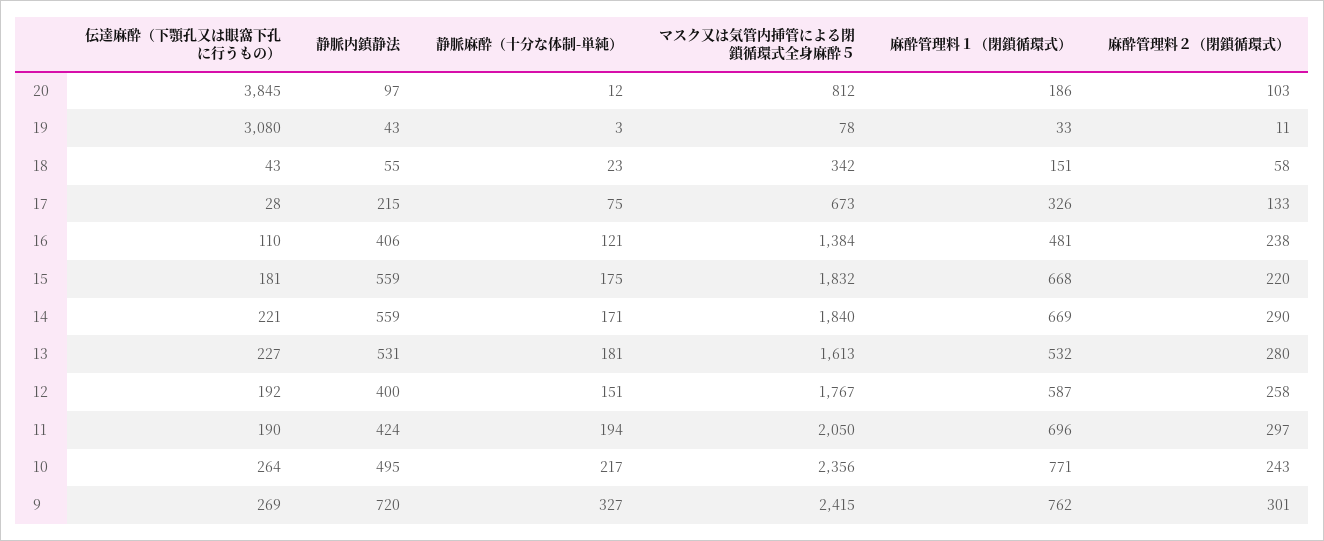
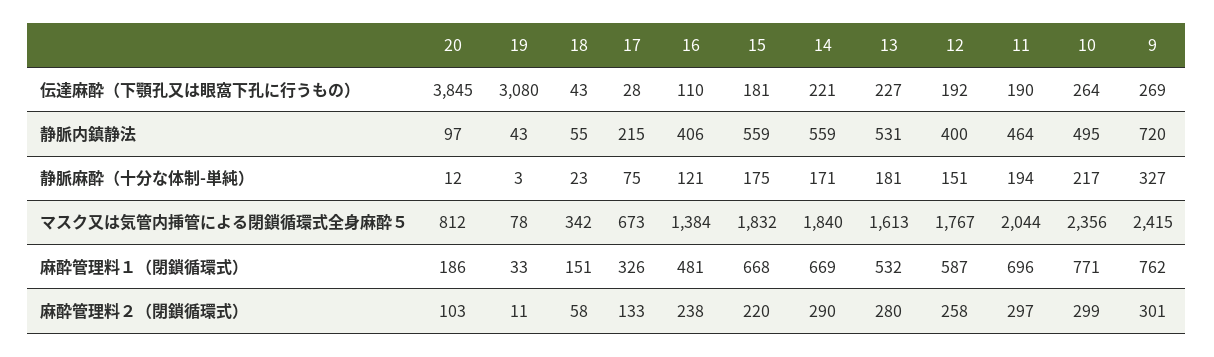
  {
    "伝達麻酔（下顎孔又は眼窩下孔に行うもの）": {
      "20": 3845,
      "19": 3080,
      "18": 43,
      "17": 28,
      "16": 110,
      "15": 181,
      "14": 221,
      "13": 227,
      "12": 192,
      "11": 190,
      "10": 264,
      "9": 269
    },
    "静脈内鎮静法": {
      "20": 97,
      "19": 43,
      "18": 55,
      "17": 215,
      "16": 406,
      "15": 559,
      "14": 559,
      "13": 531,
      "12": 400,
-     "11": 424,
+     "11": 464,
      "10": 495,
      "9": 720
    },
    "静脈麻酔（十分な体制-単純）": {
      "20": 12,
      "19": 3,
      "18": 23,
      "17": 75,
      "16": 121,
      "15": 175,
      "14": 171,
      "13": 181,
      "12": 151,
      "11": 194,
      "10": 217,
      "9": 327
    },
    "マスク又は気管内挿管による閉鎖循環式全身麻酔５": {
      "20": 812,
      "19": 78,
      "18": 342,
      "17": 673,
      "16": 1384,
      "15": 1832,
      "14": 1840,
      "13": 1613,
      "12": 1767,
-     "11": 2050,
+     "11": 2044,
      "10": 2356,
      "9": 2415
    },
    "麻酔管理料１（閉鎖循環式）": {
      "20": 186,
      "19": 33,
      "18": 151,
      "17": 326,
      "16": 481,
      "15": 668,
      "14": 669,
      "13": 532,
      "12": 587,
      "11": 696,
      "10": 771,
      "9": 762
    },
    "麻酔管理料２（閉鎖循環式）": {
      "20": 103,
      "19": 11,
      "18": 58,
      "17": 133,
      "16": 238,
      "15": 220,
      "14": 290,
      "13": 280,
      "12": 258,
      "11": 297,
-     "10": 243,
+     "10": 299,
      "9": 301
    }
  }

